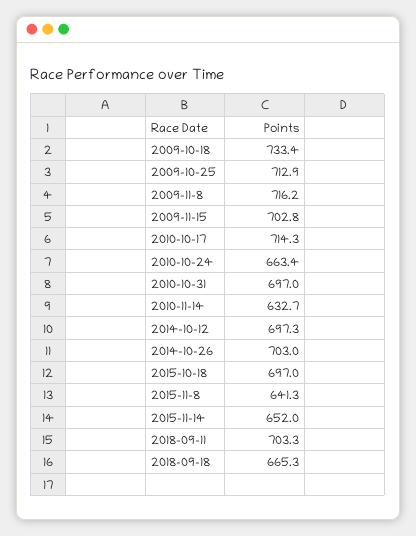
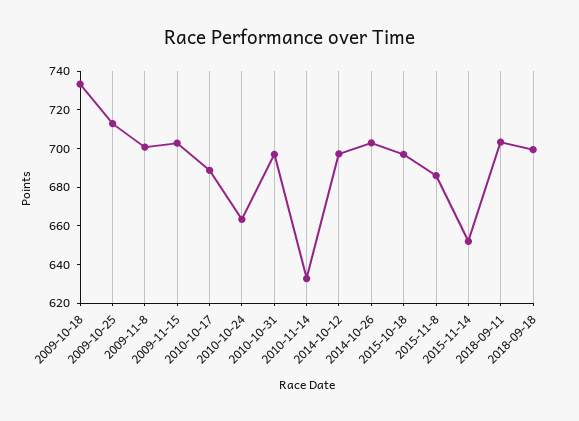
  {
    "2009-10-18": 733.4,
    "2009-10-25": 712.9,
-   "2009-11-8": 716.2,
+   "2009-11-8": 700,
    "2009-11-15": 702.8,
-   "2010-10-17": 714.3,
+   "2010-10-17": 690,
    "2010-10-24": 663.4,
    "2010-10-31": 697,
    "2010-11-14": 632.7,
    "2014-10-12": 697.3,
    "2014-10-26": 703,
    "2015-10-18": 697,
-   "2015-11-8": 641.3,
+   "2015-11-8": 685,
    "2015-11-14": 652,
    "2018-09-11": 703.3,
-   "2018-09-18": 665.3
+   "2018-09-18": 700
  }

